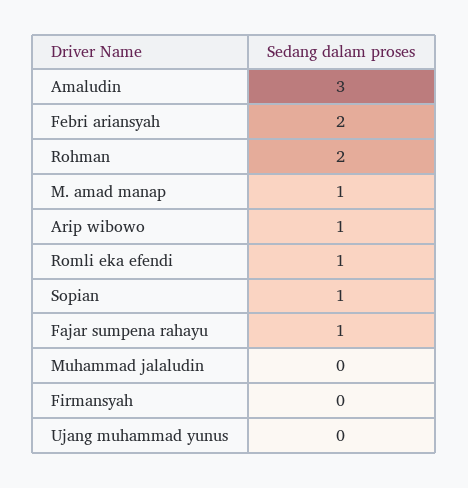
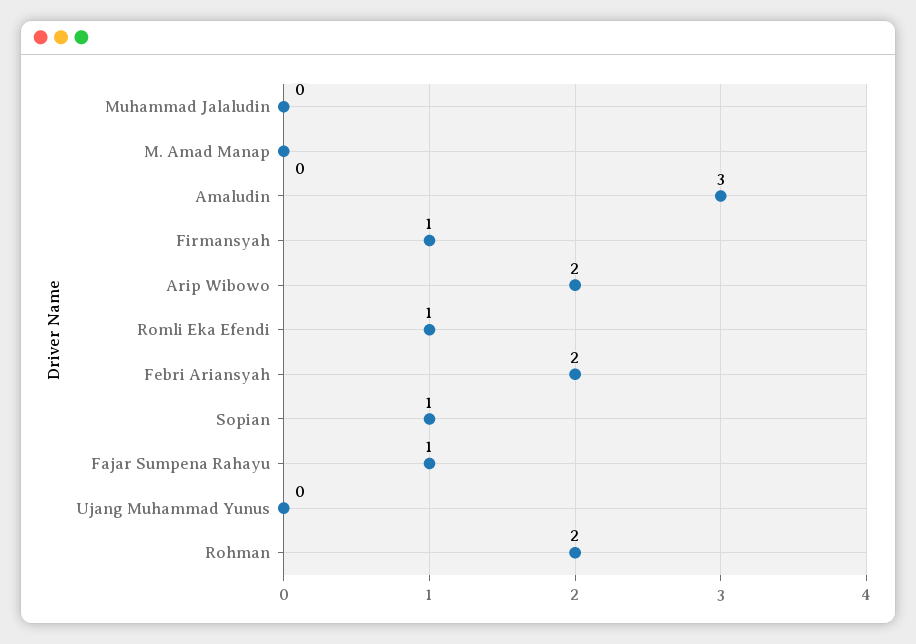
  {
    "Amaludin": 3,
    "Febri ariansyah": 2,
    "Rohman": 2,
-   "M. amad manap": 1,
+   "M. amad manap": 0,
-   "Arip wibowo": 1,
+   "Arip wibowo": 2,
    "Romli eka efendi": 1,
    "Sopian": 1,
    "Fajar sumpena rahayu": 1,
    "Muhammad jalaludin": 0,
-   "Firmansyah": 0,
+   "Firmansyah": 1,
    "Ujang muhammad yunus": 0
  }

